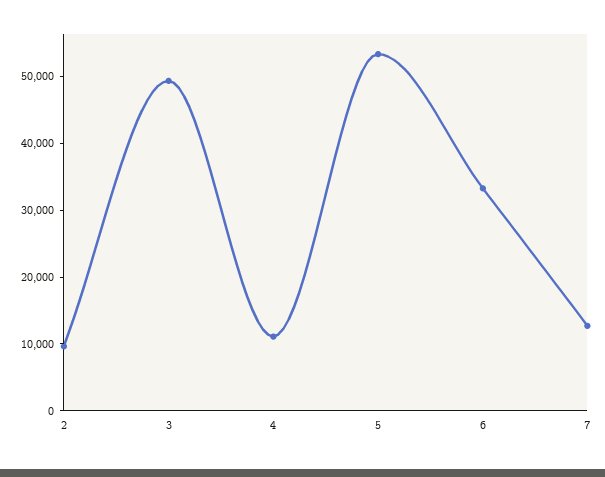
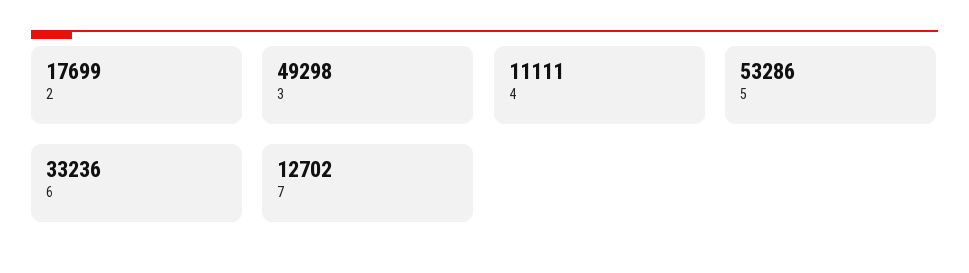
  {
-   "2": 10000,
+   "2": 17699,
    "3": 49298,
    "4": 11111,
    "5": 53286,
    "6": 33236,
    "7": 12702
  }

